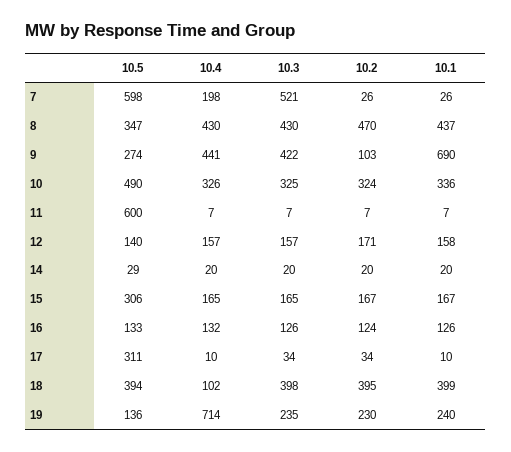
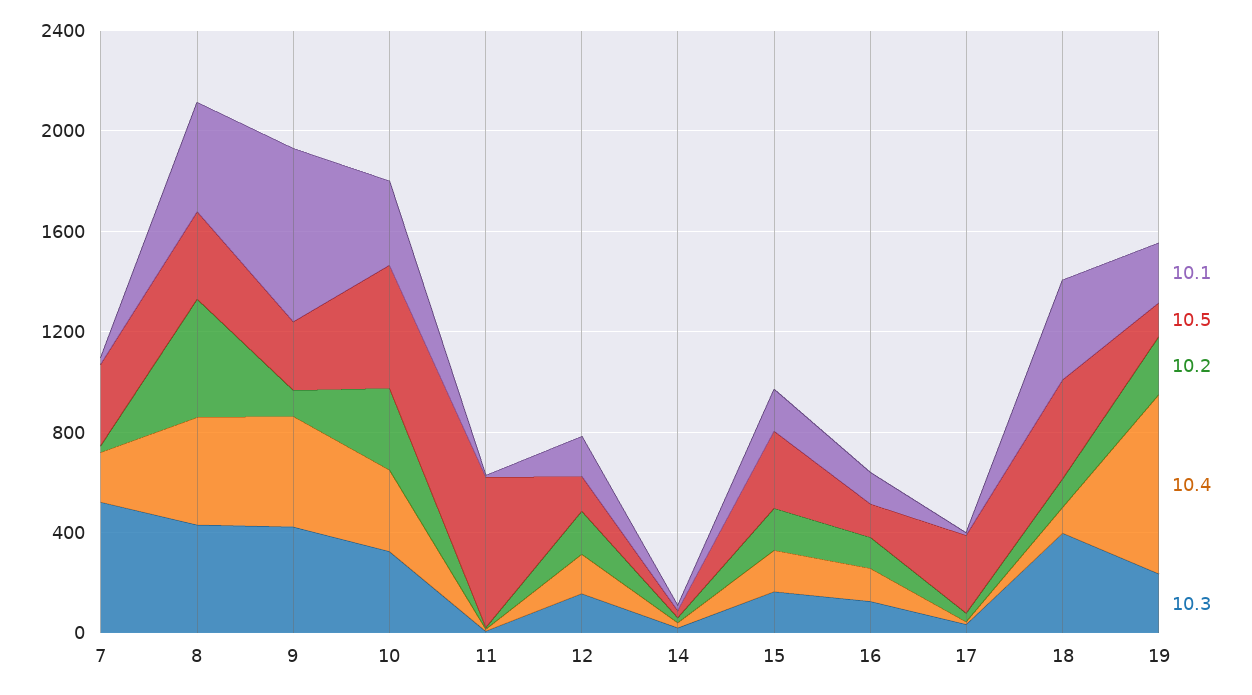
  {
    "10.5": {
-     "7": 598,
+     "7": 300,
      "8": 347,
      "9": 274,
      "10": 490,
      "11": 600,
      "12": 140,
      "14": 29,
      "15": 306,
      "16": 133,
      "17": 311,
      "18": 394,
      "19": 136
    },
    "10.4": {
      "7": 198,
      "8": 430,
      "9": 441,
      "10": 326,
      "11": 7,
      "12": 157,
      "14": 20,
      "15": 165,
      "16": 132,
      "17": 10,
      "18": 102,
      "19": 714
    },
    "10.3": {
      "7": 521,
      "8": 430,
      "9": 422,
      "10": 325,
      "11": 7,
      "12": 157,
      "14": 20,
      "15": 165,
      "16": 126,
      "17": 34,
      "18": 398,
      "19": 235
    },
    "10.2": {
      "7": 26,
      "8": 470,
      "9": 103,
      "10": 324,
      "11": 7,
      "12": 171,
      "14": 20,
      "15": 167,
      "16": 124,
      "17": 34,
-     "18": 395,
+     "18": 100,
      "19": 230
    },
    "10.1": {
      "7": 26,
      "8": 437,
      "9": 690,
      "10": 336,
      "11": 7,
      "12": 158,
      "14": 20,
      "15": 167,
      "16": 126,
      "17": 10,
      "18": 399,
      "19": 240
    }
  }

